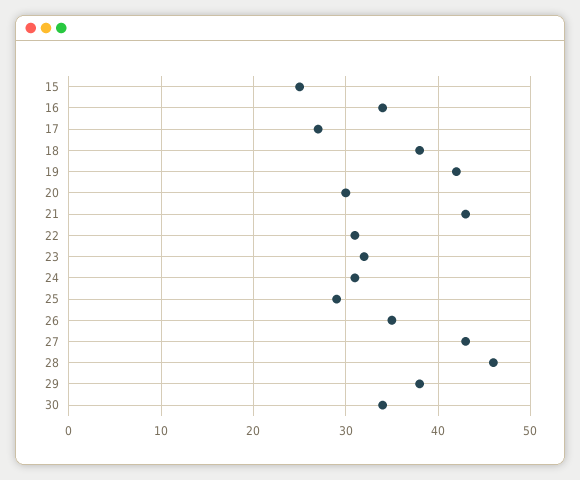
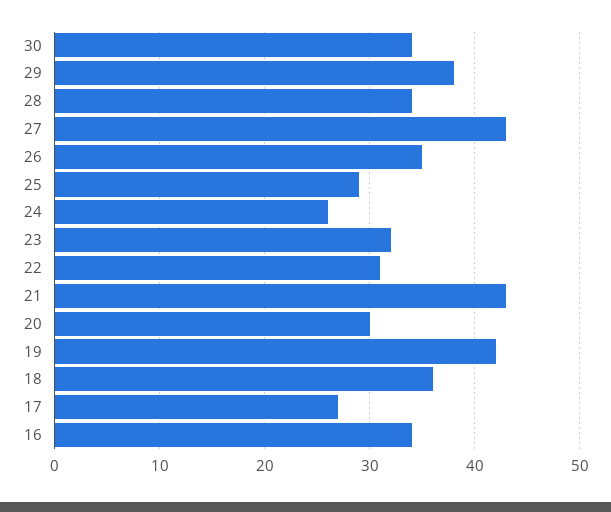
  {
-   "15": 25,
    "16": 34,
    "17": 27,
-   "18": 38,
+   "18": 36,
    "19": 42,
    "20": 30,
    "21": 43,
    "22": 31,
    "23": 32,
-   "24": 31,
+   "24": 26,
    "25": 29,
    "26": 35,
    "27": 43,
-   "28": 46,
+   "28": 34,
    "29": 38,
    "30": 34
  }

